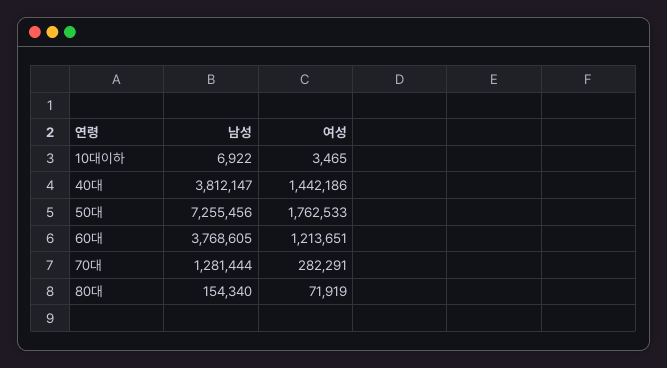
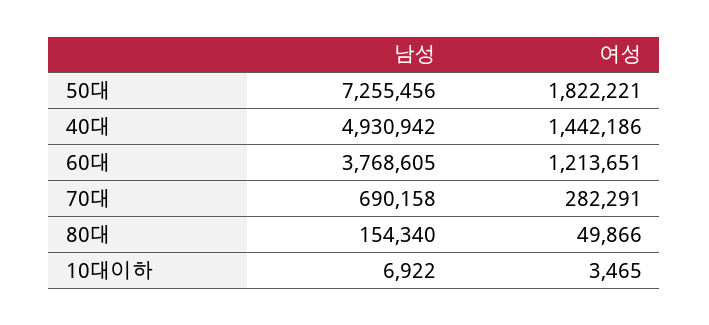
  {
    "남성": {
      "10대이하": 6922,
-     "40대": 3812147,
+     "40대": 4930942,
      "50대": 7255456,
      "60대": 3768605,
-     "70대": 1281444,
+     "70대": 690158,
      "80대": 154340
    },
    "여성": {
      "10대이하": 3465,
      "40대": 1442186,
-     "50대": 1762533,
+     "50대": 1822221,
      "60대": 1213651,
      "70대": 282291,
-     "80대": 71919
+     "80대": 49866
    }
  }

